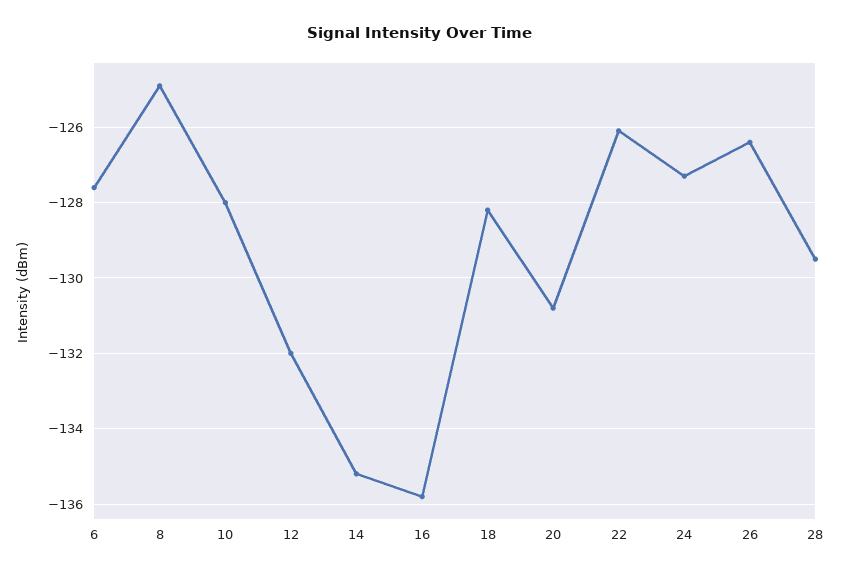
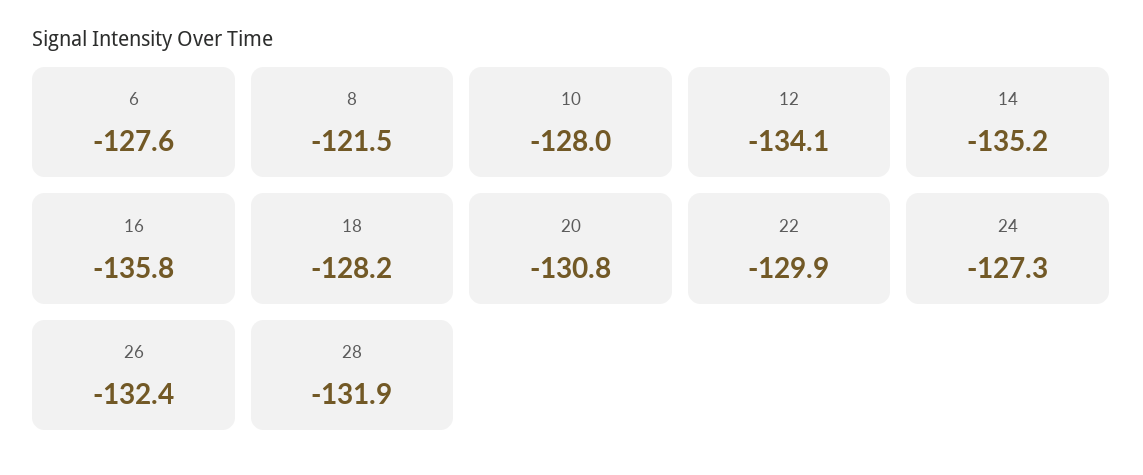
  {
    "6": -127.6,
-   "8": -125,
+   "8": -121.5,
    "10": -128,
-   "12": -132,
+   "12": -134.1,
    "14": -135.2,
    "16": -135.8,
    "18": -128.2,
    "20": -130.8,
-   "22": -126,
+   "22": -129.9,
    "24": -127.3,
-   "26": -126.5,
+   "26": -132.4,
-   "28": -129.5
+   "28": -131.9
  }

